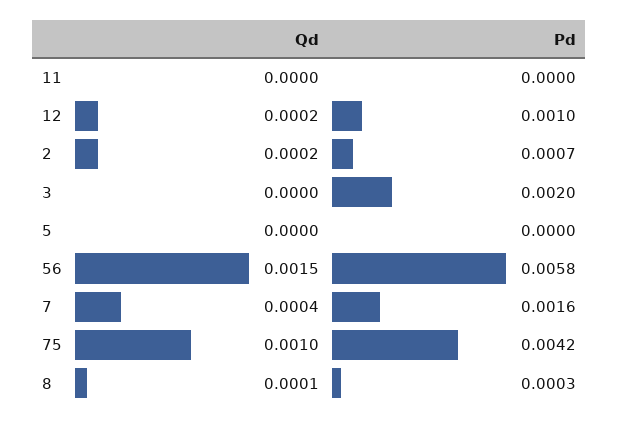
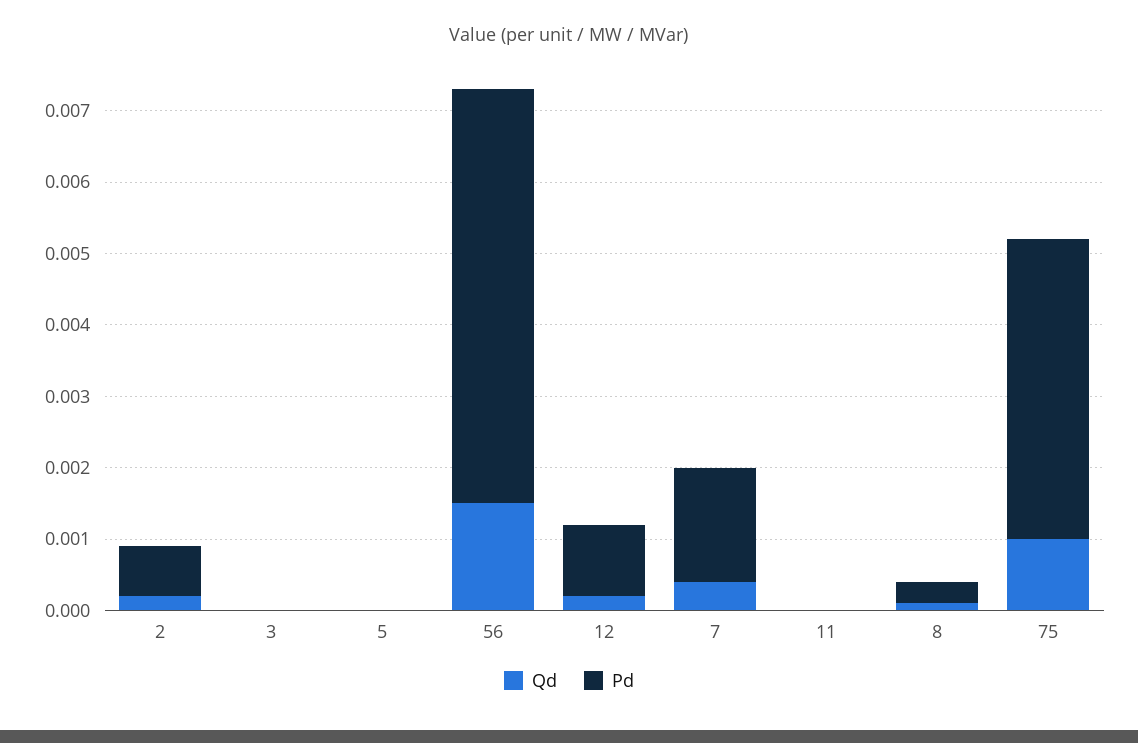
  {
    "Qd": {
      "11": 0,
      "12": 0.0002,
      "2": 0.0002,
      "3": 0,
      "5": 0,
      "56": 0.0015,
      "7": 0.0004,
      "75": 0.001,
      "8": 0.0001
    },
    "Pd": {
      "11": 0,
      "12": 0.001,
      "2": 0.0007,
-     "3": 0.002,
+     "3": 0,
      "5": 0,
      "56": 0.0058,
      "7": 0.0016,
      "75": 0.0042,
      "8": 0.0003
    }
  }

